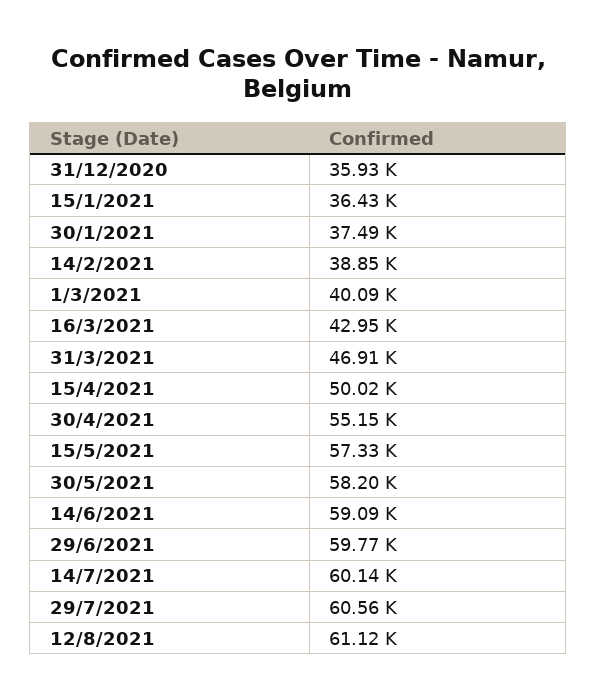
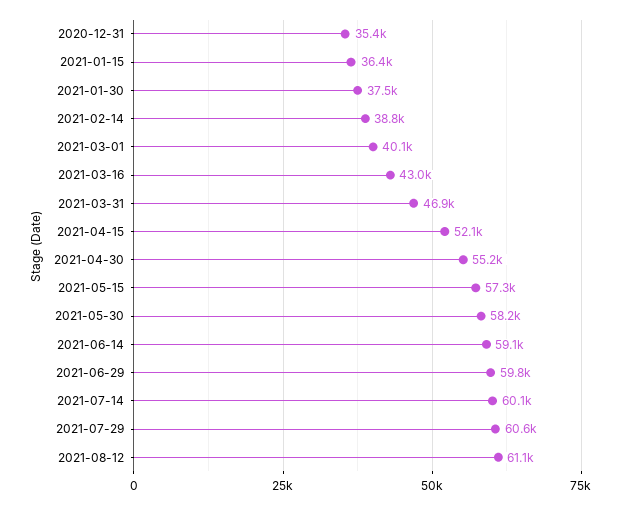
  {
-   "31/12/2020": 35930,
+   "31/12/2020": 35400,
    "15/1/2021": 36430,
    "30/1/2021": 37490,
    "14/2/2021": 38850,
    "1/3/2021": 40090,
    "16/3/2021": 42950,
    "31/3/2021": 46910,
-   "15/4/2021": 50020,
+   "15/4/2021": 52100,
    "30/4/2021": 55150,
    "15/5/2021": 57330,
    "30/5/2021": 58200,
    "14/6/2021": 59090,
    "29/6/2021": 59770,
    "14/7/2021": 60140,
    "29/7/2021": 60560,
    "12/8/2021": 61120
  }

